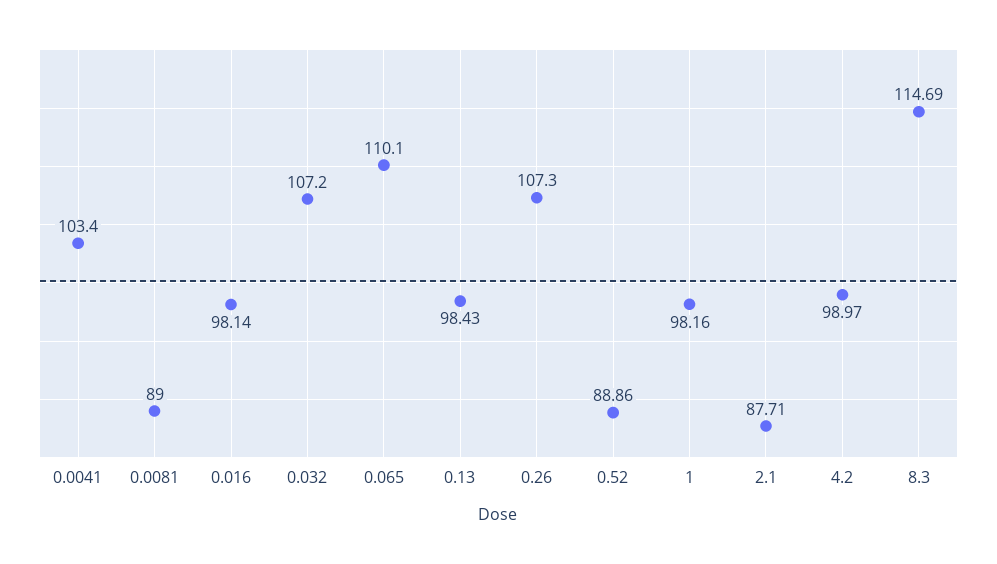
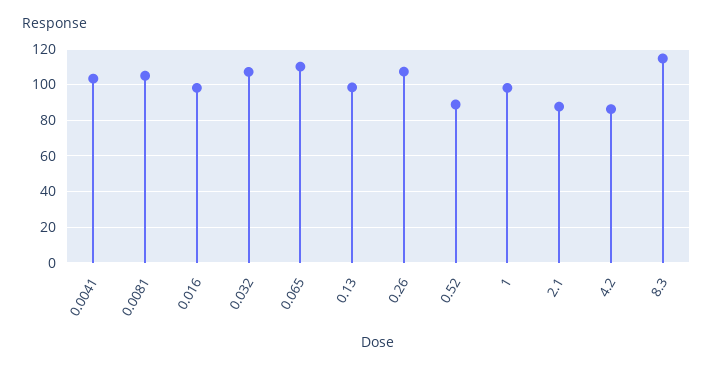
  {
    "0.0041": 103.4,
-   "0.0081": 89,
+   "0.0081": 105,
    "0.016": 98.14,
    "0.032": 107.2,
    "0.065": 110.1,
    "0.13": 98.43,
    "0.26": 107.3,
    "0.52": 88.86,
    "1": 98.16,
    "2.1": 87.71,
-   "4.2": 98.97,
+   "4.2": 85,
    "8.3": 114.69
  }

